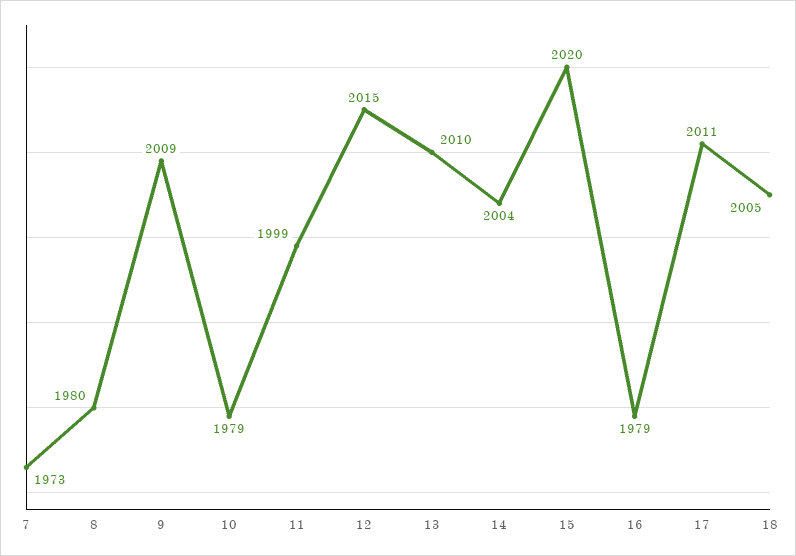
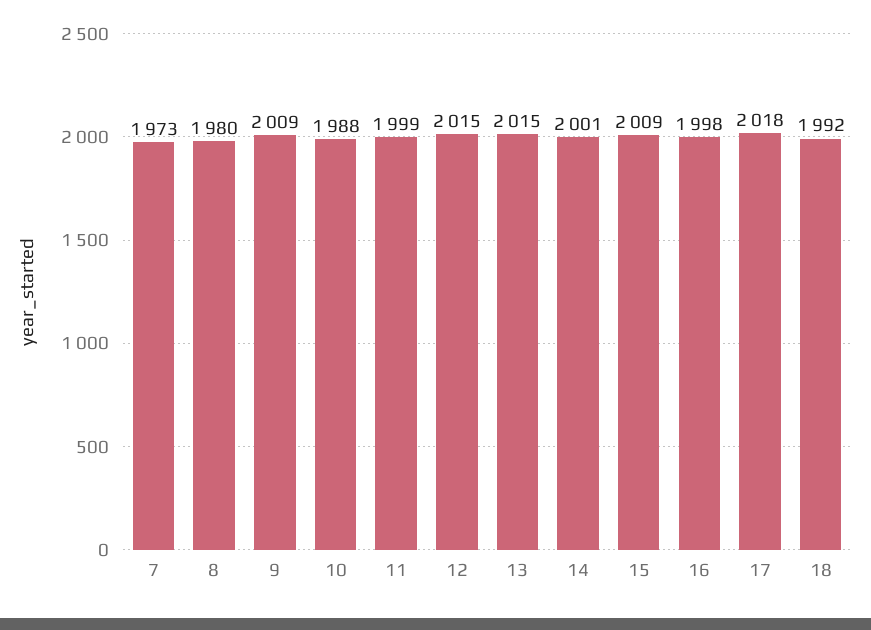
  {
    "7": 1973,
    "8": 1980,
    "9": 2009,
-   "10": 1979,
+   "10": 1988,
    "11": 1999,
    "12": 2015,
-   "13": 2010,
+   "13": 2015,
-   "14": 2004,
+   "14": 2001,
-   "15": 2020,
+   "15": 2009,
-   "16": 1979,
+   "16": 1998,
-   "17": 2011,
+   "17": 2018,
-   "18": 2005
+   "18": 1992
  }

